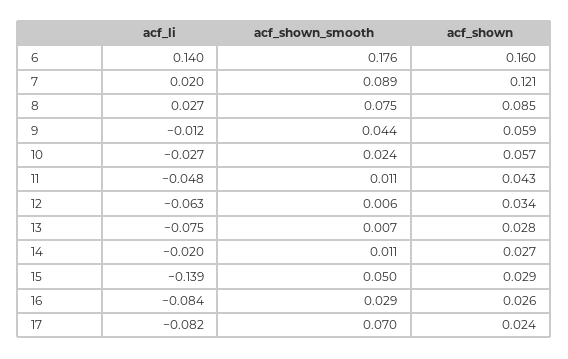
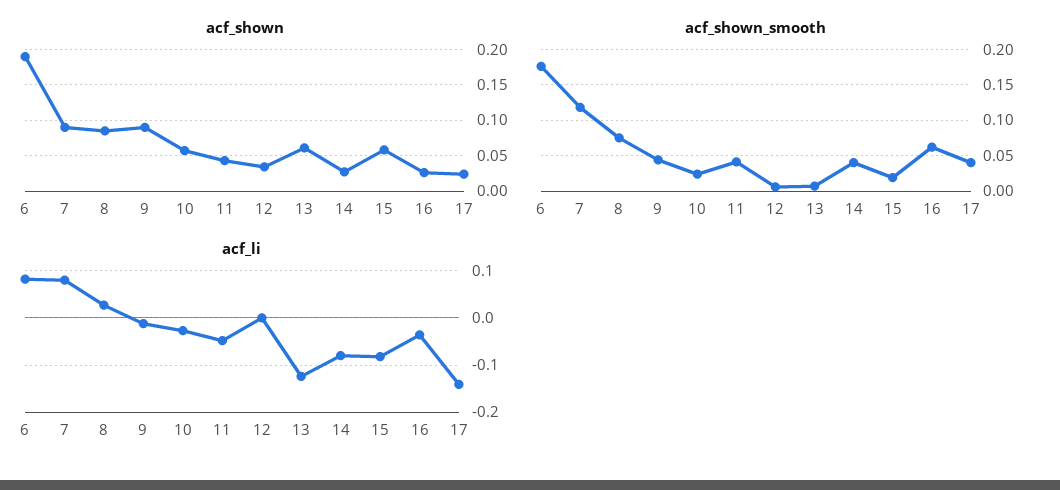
  {
    "acf_li": {
-     "6": 0.14,
+     "6": 0.08,
-     "7": 0.02,
+     "7": 0.08,
      "8": 0.027,
      "9": -0.012,
      "10": -0.027,
      "11": -0.048,
-     "12": -0.063,
+     "12": 0,
-     "13": -0.075,
+     "13": -0.12,
-     "14": -0.02,
+     "14": -0.08,
-     "15": -0.139,
+     "15": -0.08,
-     "16": -0.084,
+     "16": -0.04,
-     "17": -0.082
+     "17": -0.14
    },
    "acf_shown_smooth": {
      "6": 0.176,
-     "7": 0.089,
+     "7": 0.12,
      "8": 0.075,
      "9": 0.044,
      "10": 0.024,
-     "11": 0.011,
+     "11": 0.04,
      "12": 0.006,
      "13": 0.007,
-     "14": 0.011,
+     "14": 0.04,
-     "15": 0.05,
+     "15": 0.02,
-     "16": 0.029,
+     "16": 0.06,
-     "17": 0.07
+     "17": 0.04
    },
    "acf_shown": {
-     "6": 0.16,
+     "6": 0.19,
-     "7": 0.121,
+     "7": 0.09,
      "8": 0.085,
-     "9": 0.059,
+     "9": 0.09,
      "10": 0.057,
      "11": 0.043,
      "12": 0.034,
-     "13": 0.028,
+     "13": 0.06,
      "14": 0.027,
-     "15": 0.029,
+     "15": 0.06,
      "16": 0.026,
      "17": 0.024
    }
  }

